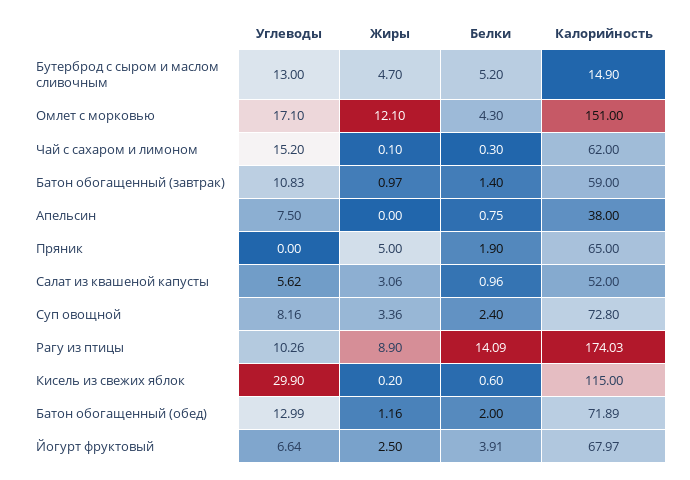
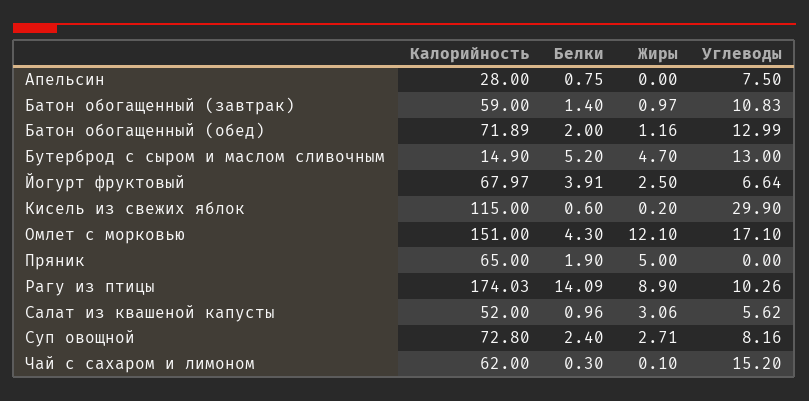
  {
    "Углеводы": {
      "Бутерброд с сыром и маслом сливочным": 13,
      "Омлет с морковью": 17.1,
      "Чай с сахаром и лимоном": 15.2,
      "Батон обогащенный (завтрак)": 10.83,
      "Апельсин": 7.5,
      "Пряник": 0,
      "Салат из квашеной капусты": 5.62,
      "Суп овощной": 8.16,
      "Рагу из птицы": 10.26,
      "Кисель из свежих яблок": 29.9,
      "Батон обогащенный (обед)": 12.99,
      "Йогурт фруктовый": 6.64
    },
    "Жиры": {
      "Бутерброд с сыром и маслом сливочным": 4.7,
      "Омлет с морковью": 12.1,
      "Чай с сахаром и лимоном": 0.1,
      "Батон обогащенный (завтрак)": 0.97,
      "Апельсин": 0,
      "Пряник": 5,
      "Салат из квашеной капусты": 3.06,
-     "Суп овощной": 3.36,
+     "Суп овощной": 2.71,
      "Рагу из птицы": 8.9,
      "Кисель из свежих яблок": 0.2,
      "Батон обогащенный (обед)": 1.16,
      "Йогурт фруктовый": 2.5
    },
    "Белки": {
      "Бутерброд с сыром и маслом сливочным": 5.2,
      "Омлет с морковью": 4.3,
      "Чай с сахаром и лимоном": 0.3,
      "Батон обогащенный (завтрак)": 1.4,
      "Апельсин": 0.75,
      "Пряник": 1.9,
      "Салат из квашеной капусты": 0.96,
      "Суп овощной": 2.4,
      "Рагу из птицы": 14.09,
      "Кисель из свежих яблок": 0.6,
      "Батон обогащенный (обед)": 2,
      "Йогурт фруктовый": 3.91
    },
    "Калорийность": {
      "Бутерброд с сыром и маслом сливочным": 14.9,
      "Омлет с морковью": 151,
      "Чай с сахаром и лимоном": 62,
      "Батон обогащенный (завтрак)": 59,
-     "Апельсин": 38,
+     "Апельсин": 28,
      "Пряник": 65,
      "Салат из квашеной капусты": 52,
      "Суп овощной": 72.8,
      "Рагу из птицы": 174.03,
      "Кисель из свежих яблок": 115,
      "Батон обогащенный (обед)": 71.89,
      "Йогурт фруктовый": 67.97
    }
  }

